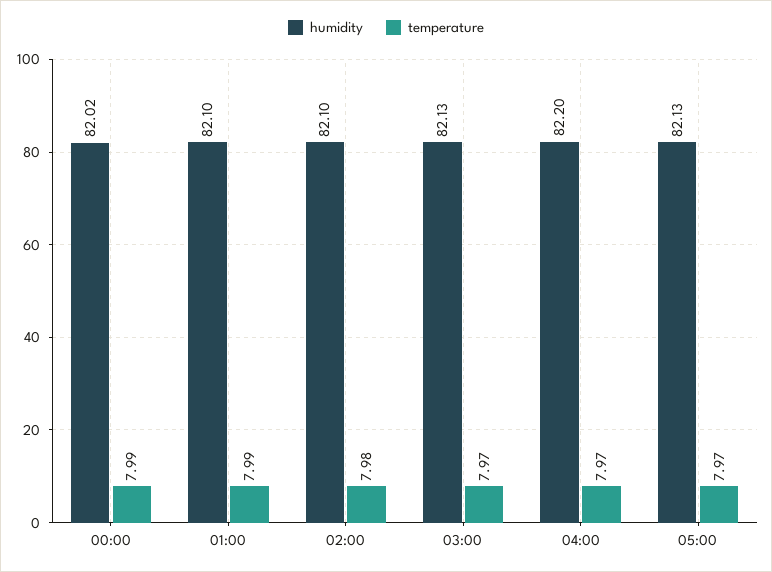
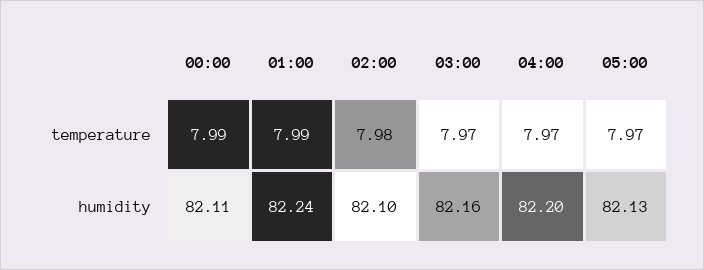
  {
    "humidity": {
-     "00:00": 82.02,
+     "00:00": 82.11,
-     "01:00": 82.1,
+     "01:00": 82.24,
      "02:00": 82.1,
-     "03:00": 82.13,
+     "03:00": 82.16,
      "04:00": 82.2,
      "05:00": 82.13
    },
    "temperature": {
      "00:00": 7.99,
      "01:00": 7.99,
      "02:00": 7.98,
      "03:00": 7.97,
      "04:00": 7.97,
      "05:00": 7.97
    }
  }

